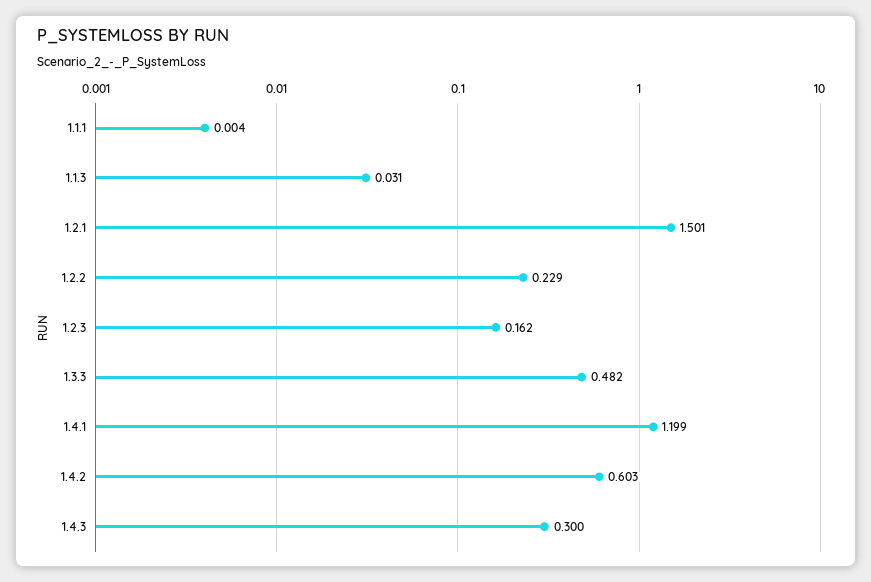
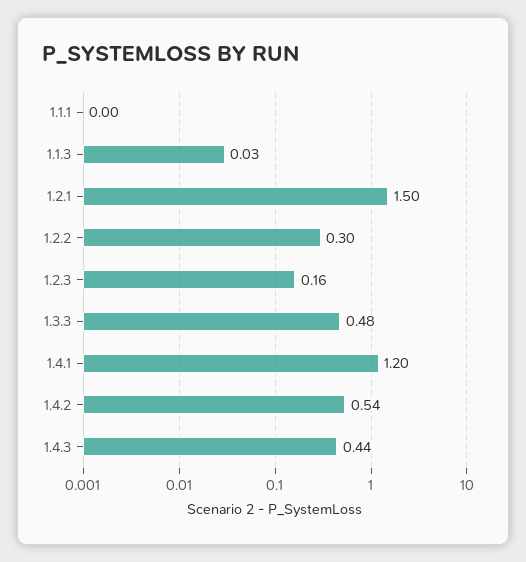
  {
    "1.1.1": 0.004,
    "1.1.3": 0.031,
    "1.2.1": 1.501,
-   "1.2.2": 0.229,
+   "1.2.2": 0.3,
    "1.2.3": 0.162,
    "1.3.3": 0.482,
    "1.4.1": 1.199,
-   "1.4.2": 0.603,
+   "1.4.2": 0.54,
-   "1.4.3": 0.3
+   "1.4.3": 0.44
  }

